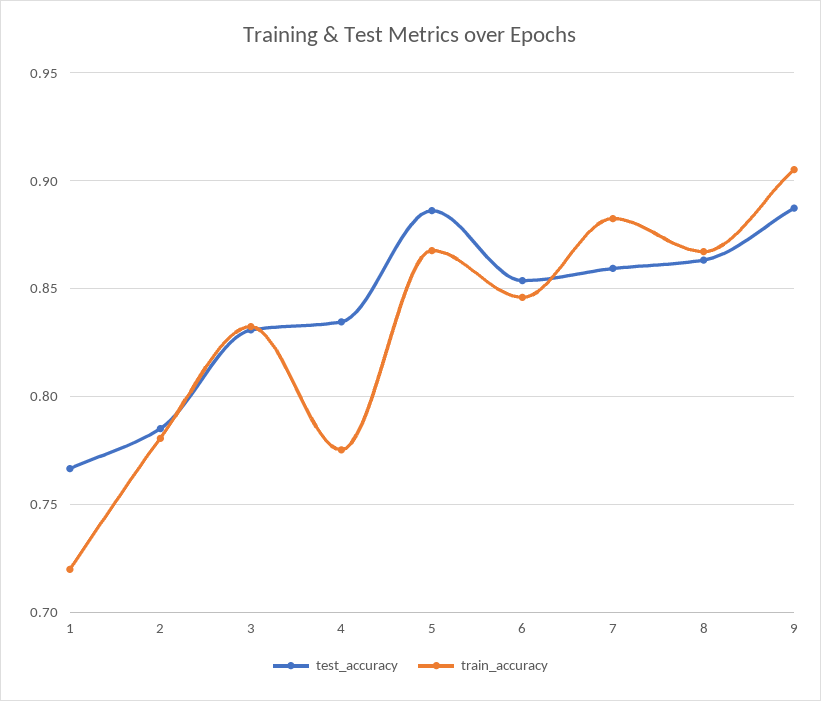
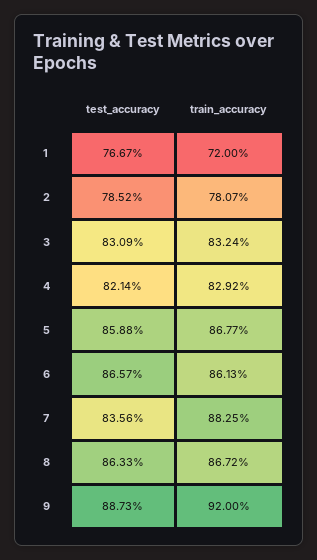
  {
    "test_accuracy": {
      "1": 0.7667,
      "2": 0.7852,
      "3": 0.8309,
-     "4": 0.835,
+     "4": 0.8214,
-     "5": 0.885,
+     "5": 0.8588,
-     "6": 0.855,
+     "6": 0.8657,
-     "7": 0.86,
+     "7": 0.8356,
      "8": 0.8633,
      "9": 0.8873
    },
    "train_accuracy": {
      "1": 0.72,
      "2": 0.7807,
      "3": 0.8324,
-     "4": 0.775,
+     "4": 0.8292,
      "5": 0.8677,
-     "6": 0.845,
+     "6": 0.8613,
      "7": 0.8825,
      "8": 0.8672,
-     "9": 0.905
+     "9": 0.92
    }
  }

